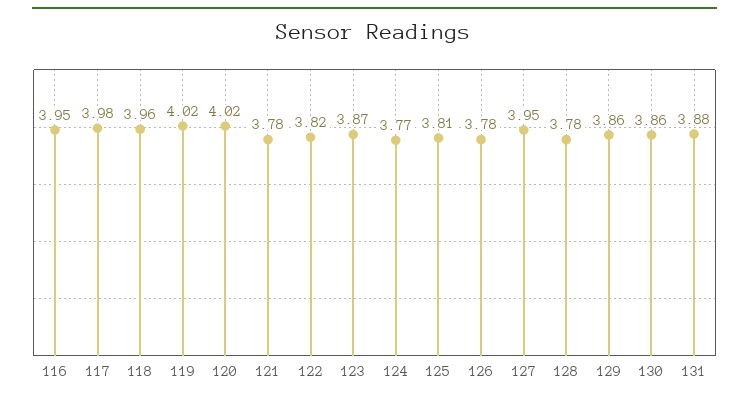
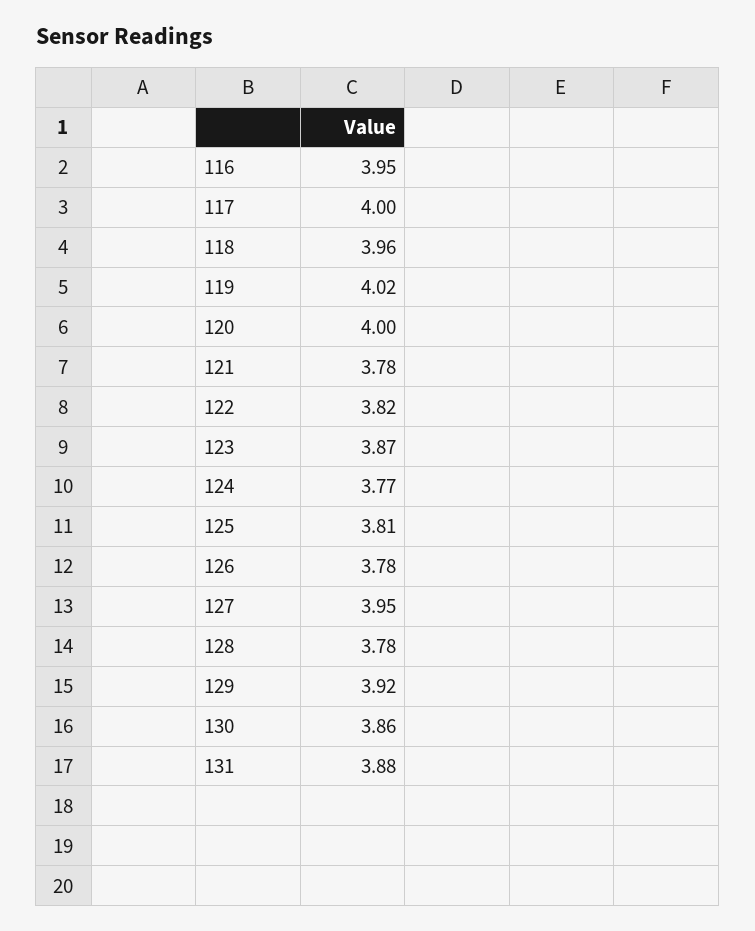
  {
    "116": 3.95,
-   "117": 3.98,
+   "117": 4,
    "118": 3.96,
    "119": 4.02,
-   "120": 4.02,
+   "120": 4,
    "121": 3.78,
    "122": 3.82,
    "123": 3.87,
    "124": 3.77,
    "125": 3.81,
    "126": 3.78,
    "127": 3.95,
    "128": 3.78,
-   "129": 3.86,
+   "129": 3.92,
    "130": 3.86,
    "131": 3.88
  }

